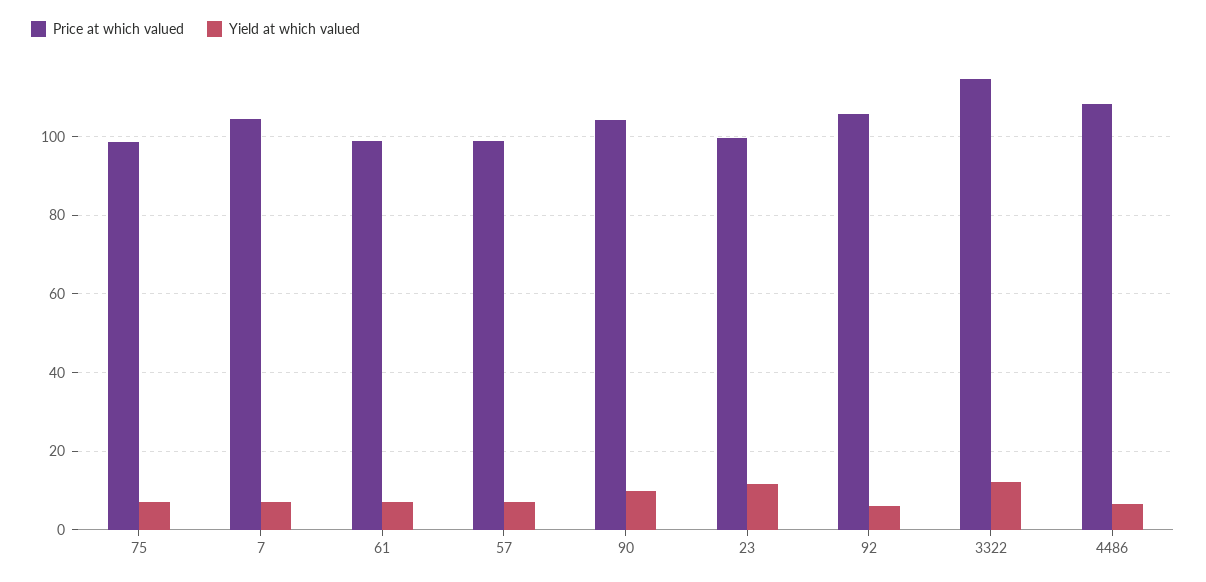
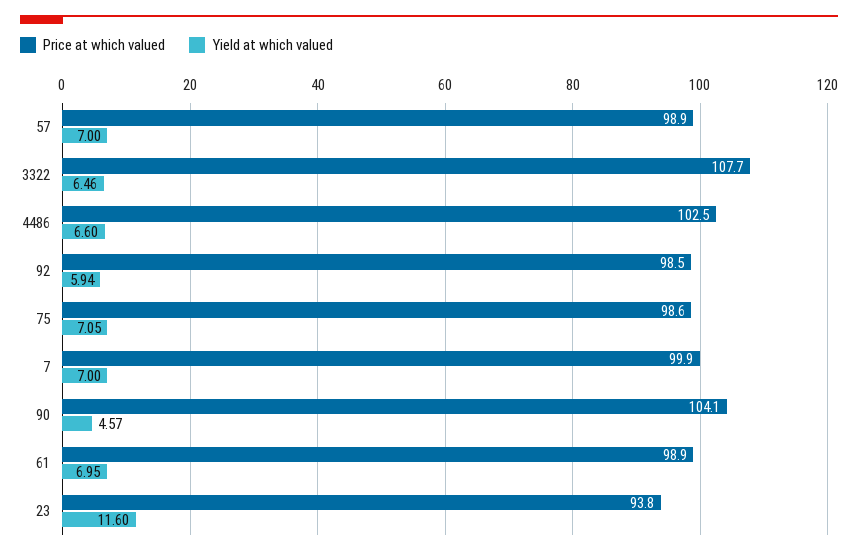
  {
    "Price at which valued": {
      "75": 98.6,
-     "7": 104,
+     "7": 99.9,
      "61": 98.9,
      "57": 98.9,
      "90": 104.1,
-     "23": 100,
+     "23": 93.8,
-     "92": 106,
+     "92": 98.5,
-     "3322": 114,
+     "3322": 107.7,
-     "4486": 108
+     "4486": 102.5
    },
    "Yield at which valued": {
      "75": 7.05,
      "7": 7,
      "61": 6.95,
      "57": 7,
-     "90": 10,
+     "90": 4.57,
      "23": 11.6,
      "92": 5.94,
-     "3322": 12,
+     "3322": 6.46,
      "4486": 6.6
    }
  }

